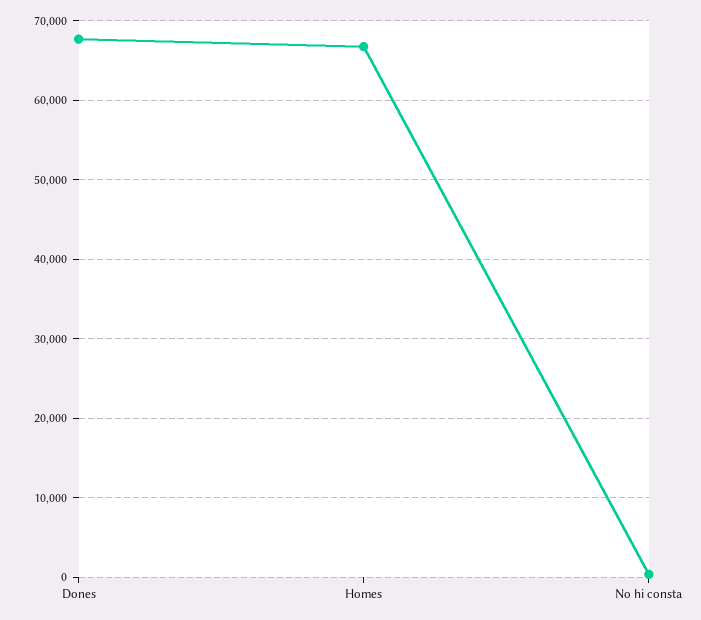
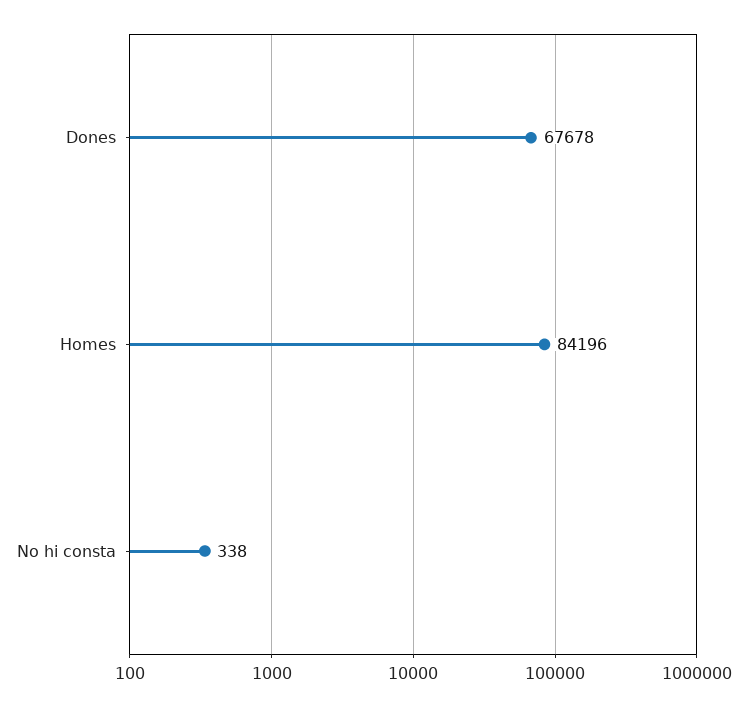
  {
    "Dones": 67678,
-   "Homes": 67000,
+   "Homes": 84196,
    "No hi consta": 338
  }

